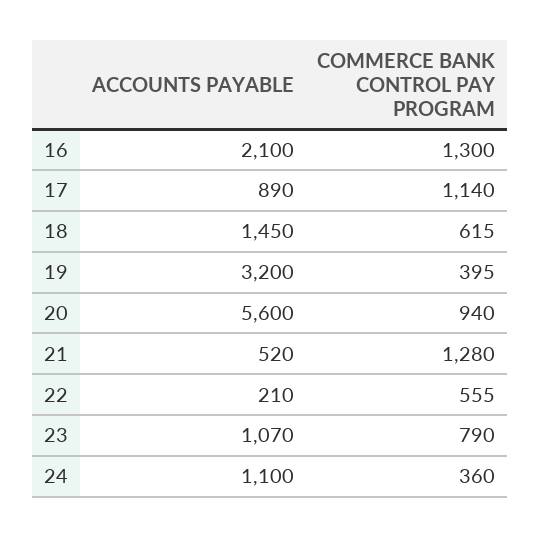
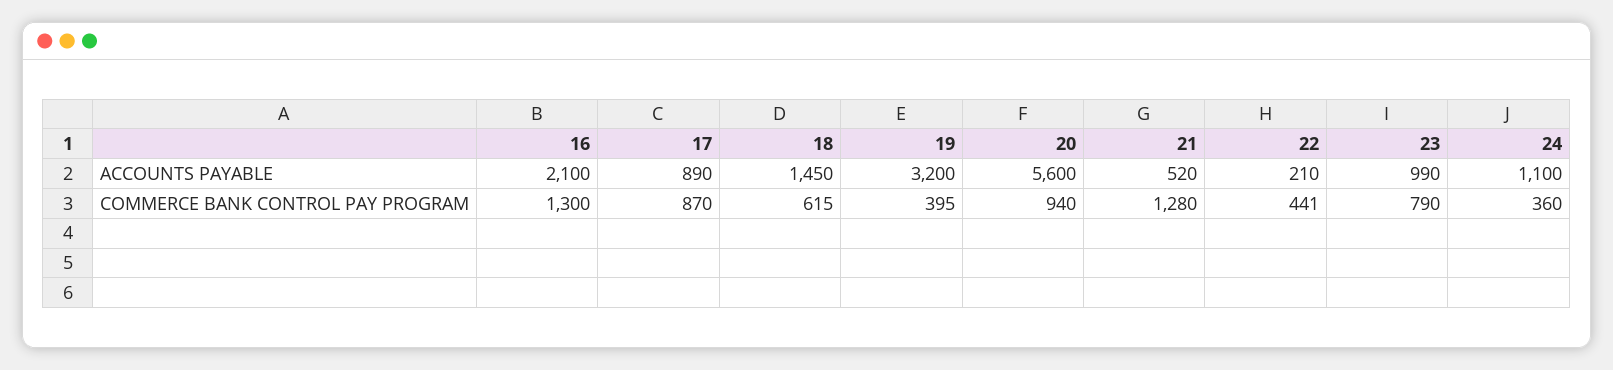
  {
    "ACCOUNTS PAYABLE": {
      "16": 2100,
      "17": 890,
      "18": 1450,
      "19": 3200,
      "20": 5600,
      "21": 520,
      "22": 210,
-     "23": 1070,
+     "23": 990,
      "24": 1100
    },
    "COMMERCE BANK CONTROL PAY PROGRAM": {
      "16": 1300,
-     "17": 1140,
+     "17": 870,
      "18": 615,
      "19": 395,
      "20": 940,
      "21": 1280,
-     "22": 555,
+     "22": 441,
      "23": 790,
      "24": 360
    }
  }

